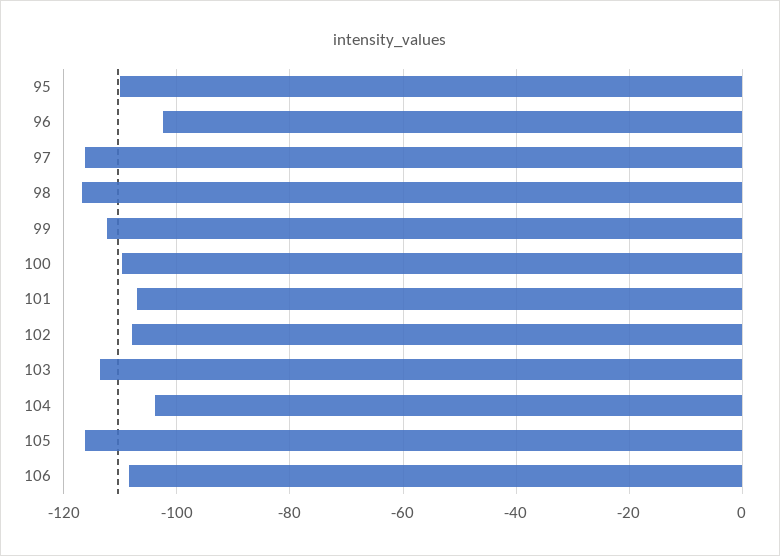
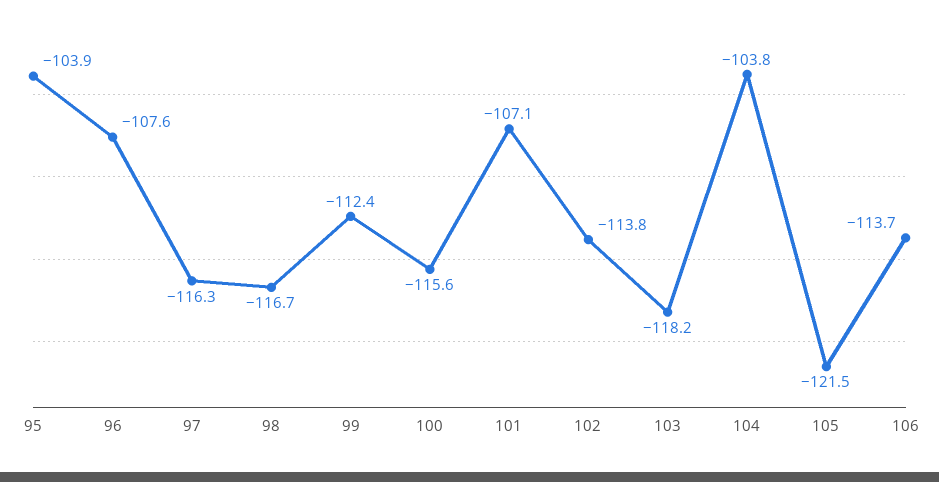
  {
-   "95": -110,
+   "95": -103.9,
-   "96": -102,
+   "96": -107.6,
    "97": -116.3,
    "98": -116.7,
    "99": -112.4,
-   "100": -110,
+   "100": -115.6,
    "101": -107.1,
-   "102": -108,
+   "102": -113.8,
-   "103": -114,
+   "103": -118.2,
    "104": -103.8,
-   "105": -116,
+   "105": -121.5,
-   "106": -108
+   "106": -113.7
  }

